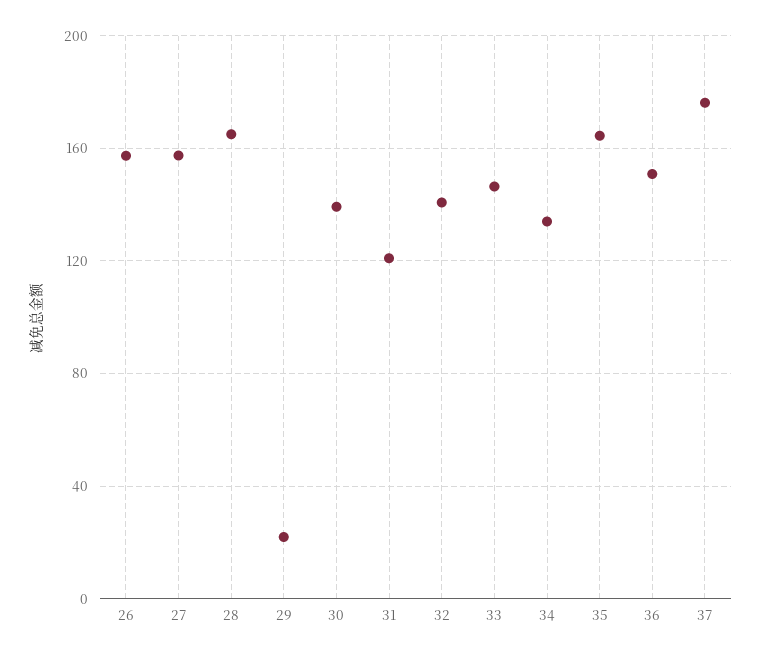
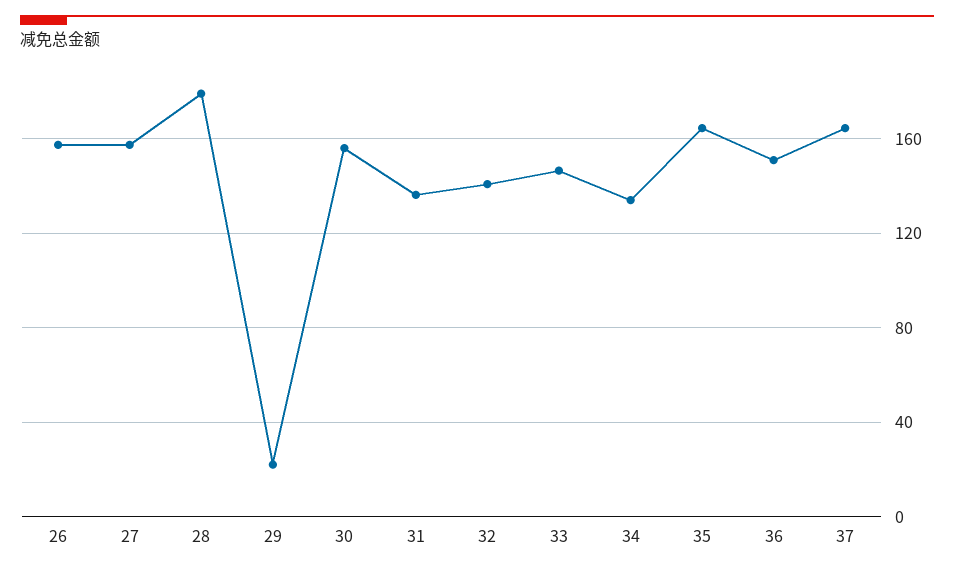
  {
    "26": 155,
    "27": 155,
-   "28": 165,
+   "28": 180,
    "29": 20,
-   "30": 140,
+   "30": 155,
-   "31": 120,
+   "31": 135,
    "32": 140,
    "33": 145,
    "34": 135,
    "35": 165,
    "36": 150,
-   "37": 175
+   "37": 165
  }

